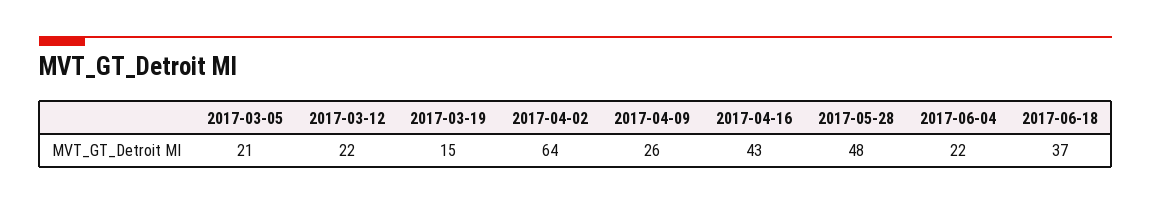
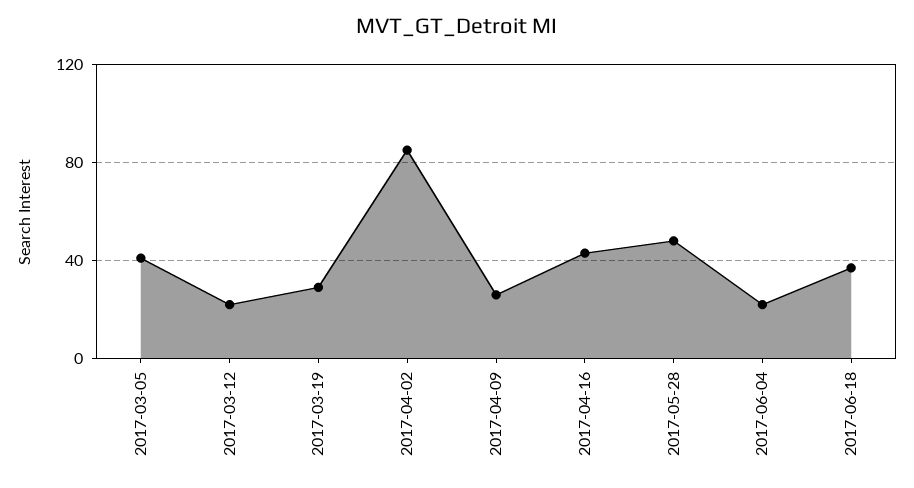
  {
-   "2017-03-05": 21,
+   "2017-03-05": 40,
    "2017-03-12": 22,
-   "2017-03-19": 15,
+   "2017-03-19": 30,
-   "2017-04-02": 64,
+   "2017-04-02": 85,
    "2017-04-09": 26,
    "2017-04-16": 43,
    "2017-05-28": 48,
    "2017-06-04": 22,
    "2017-06-18": 37
  }

